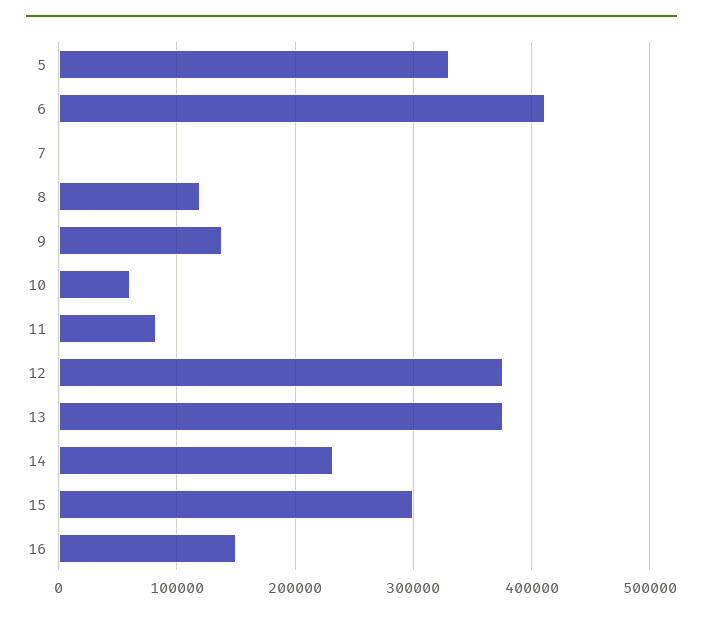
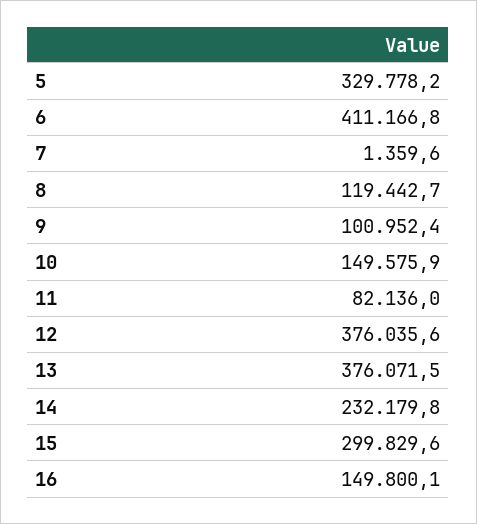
  {
    "5": 329778.2,
    "6": 411166.8,
    "7": 1359.6,
    "8": 119442.7,
-   "9": 140000,
+   "9": 100952.4,
-   "10": 60000,
+   "10": 149575.9,
    "11": 82136,
    "12": 376035.6,
    "13": 376071.5,
    "14": 232179.8,
    "15": 299829.6,
    "16": 149800.1
  }

